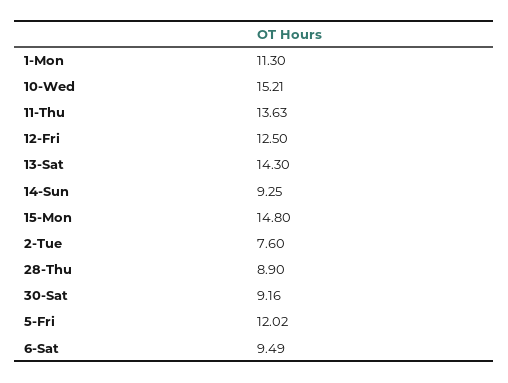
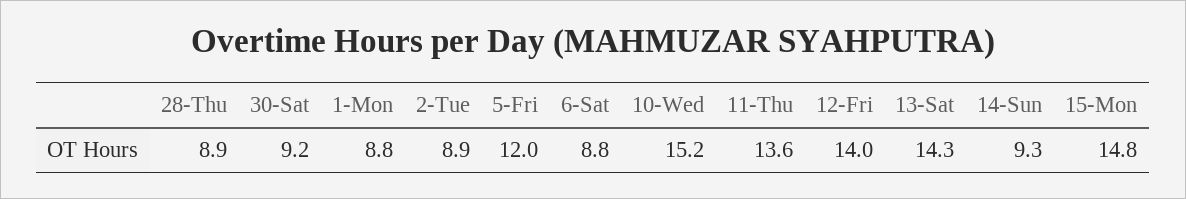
  {
-   "1-Mon": 11.3,
+   "1-Mon": 8.8,
    "10-Wed": 15.21,
    "11-Thu": 13.63,
-   "12-Fri": 12.5,
+   "12-Fri": 14,
    "13-Sat": 14.3,
    "14-Sun": 9.25,
    "15-Mon": 14.8,
-   "2-Tue": 7.6,
+   "2-Tue": 8.9,
    "28-Thu": 8.9,
    "30-Sat": 9.16,
    "5-Fri": 12.02,
-   "6-Sat": 9.49
+   "6-Sat": 8.8
  }

